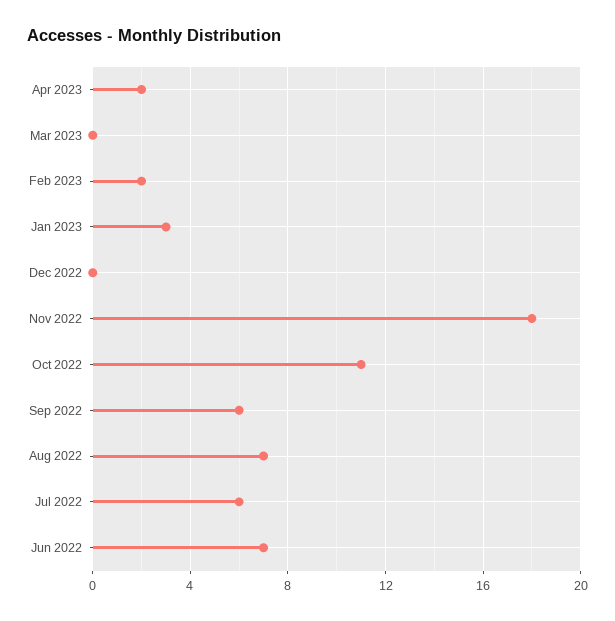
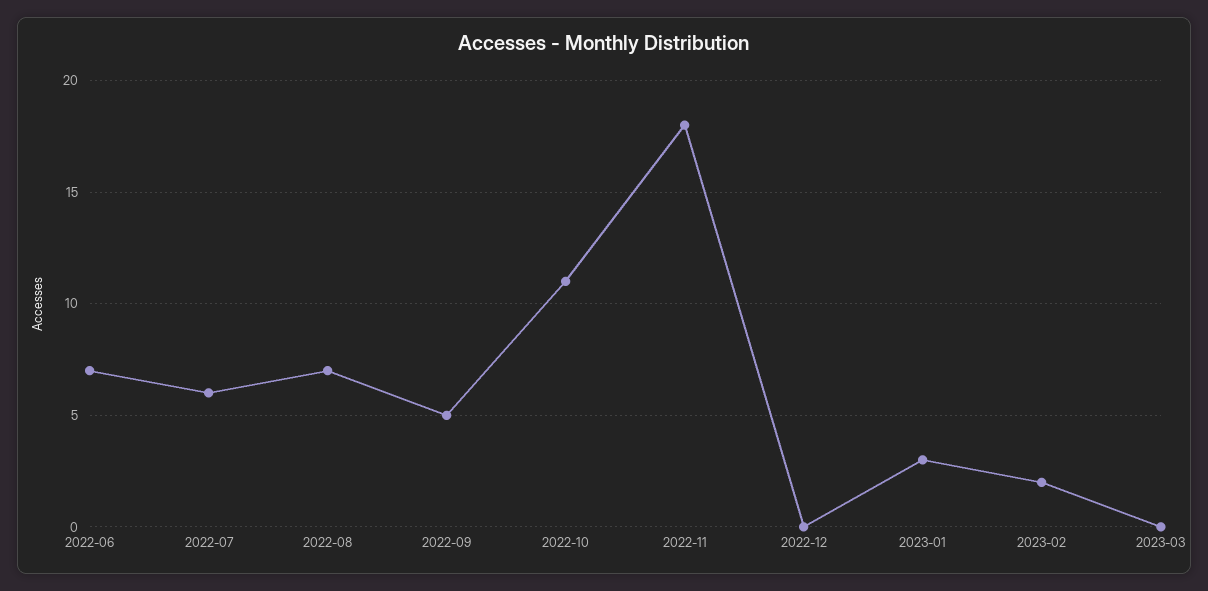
  {
-   "Apr 2023": 2,
    "Mar 2023": 0,
    "Feb 2023": 2,
    "Jan 2023": 3,
    "Dec 2022": 0,
    "Nov 2022": 18,
    "Oct 2022": 11,
-   "Sep 2022": 6,
+   "Sep 2022": 5,
    "Aug 2022": 7,
    "Jul 2022": 6,
    "Jun 2022": 7
  }

